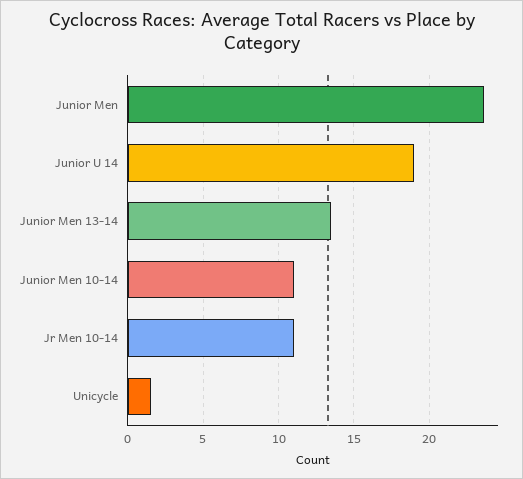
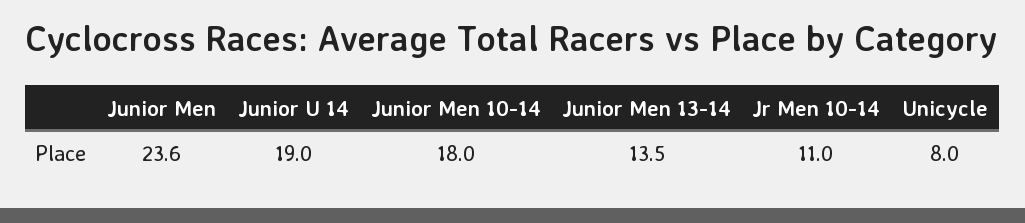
  {
    "Junior Men": 23.6,
    "Junior U 14": 19,
    "Junior Men 13-14": 13.5,
-   "Junior Men 10-14": 11,
+   "Junior Men 10-14": 18,
    "Jr Men 10-14": 11,
-   "Unicycle": 1.5
+   "Unicycle": 8
  }

